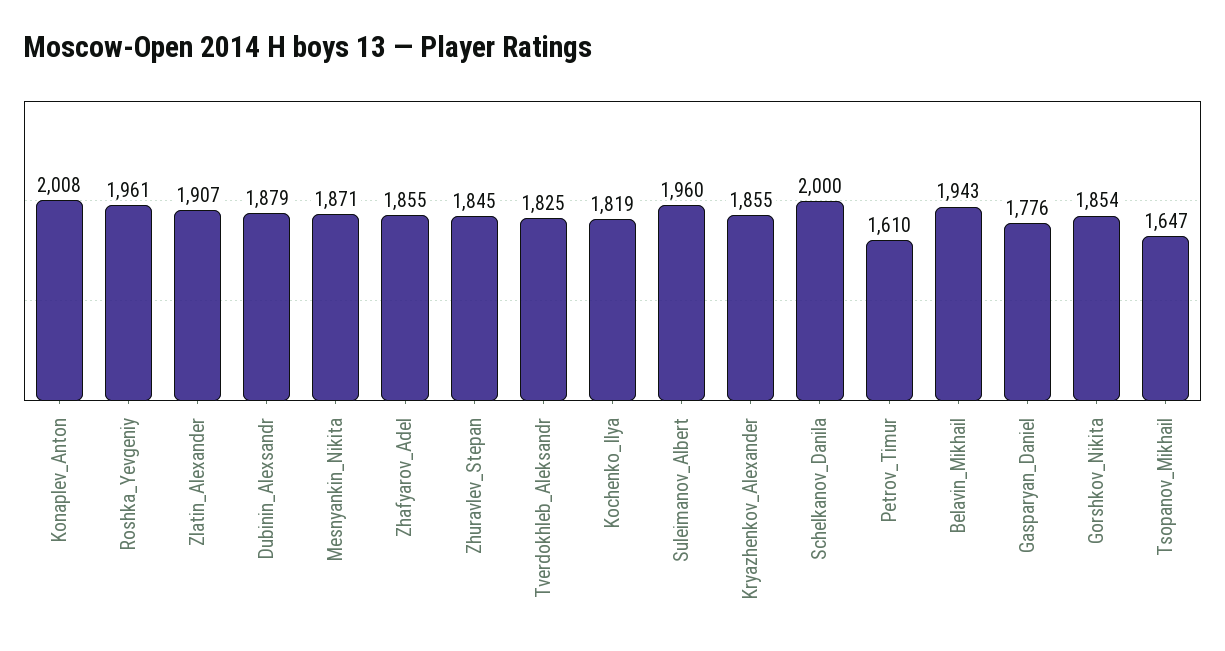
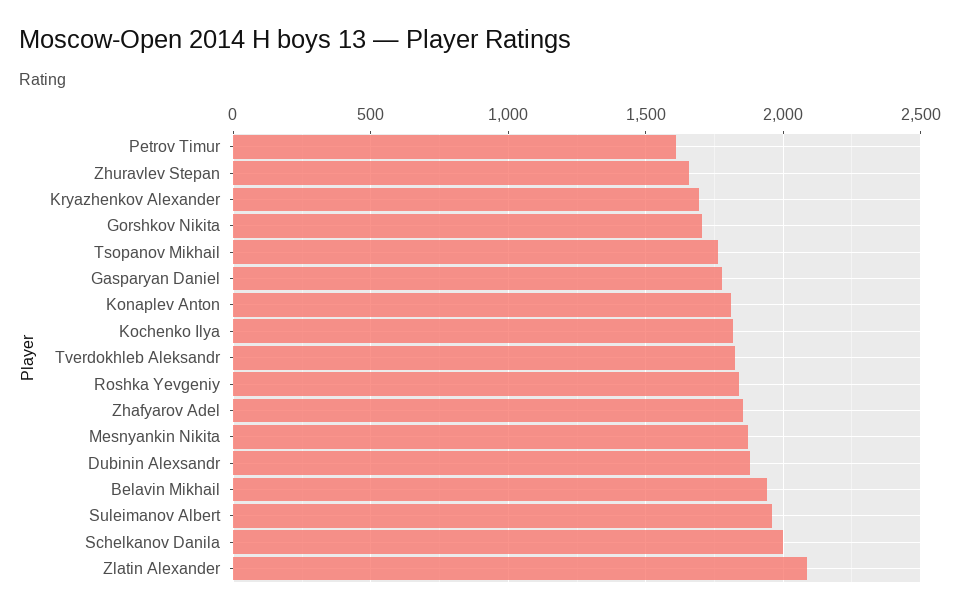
  {
-   "Konaplev_Anton": 2008,
+   "Konaplev_Anton": 1800,
-   "Roshka_Yevgeniy": 1961,
+   "Roshka_Yevgeniy": 1850,
-   "Zlatin_Alexander": 1907,
+   "Zlatin_Alexander": 2100,
    "Dubinin_Alexsandr": 1879,
    "Mesnyankin_Nikita": 1871,
    "Zhafyarov_Adel": 1855,
-   "Zhuravlev_Stepan": 1845,
+   "Zhuravlev_Stepan": 1650,
    "Tverdokhleb_Aleksandr": 1825,
    "Kochenko_Ilya": 1819,
    "Suleimanov_Albert": 1960,
-   "Kryazhenkov_Alexander": 1855,
+   "Kryazhenkov_Alexander": 1700,
    "Schelkanov_Danila": 2000,
    "Petrov_Timur": 1610,
    "Belavin_Mikhail": 1943,
    "Gasparyan_Daniel": 1776,
-   "Gorshkov_Nikita": 1854,
+   "Gorshkov_Nikita": 1700,
-   "Tsopanov_Mikhail": 1647
+   "Tsopanov_Mikhail": 1750
  }

